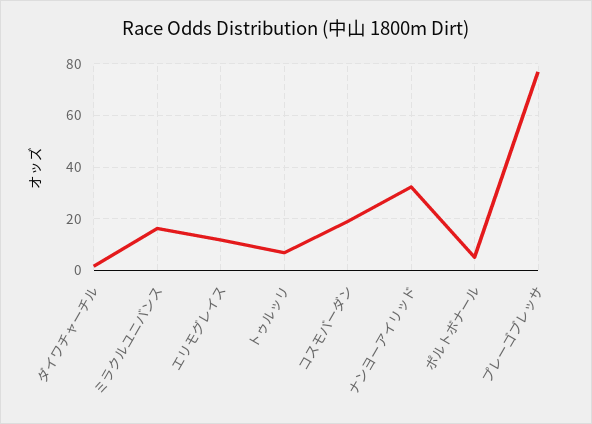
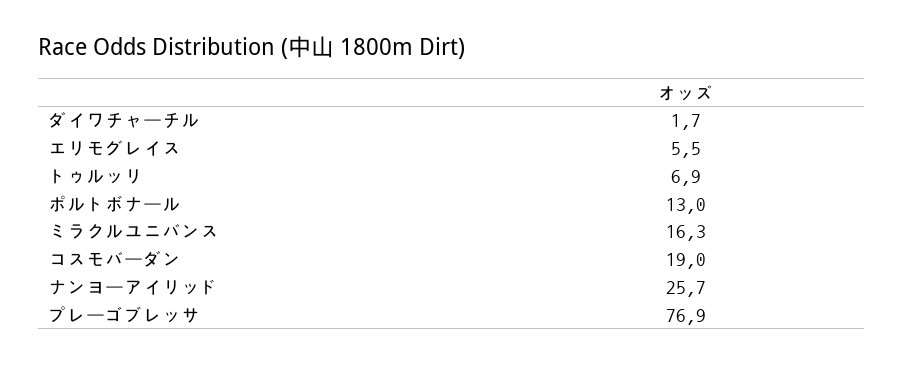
  {
    "ダイワチャーチル": 1.7,
    "ミラクルユニバンス": 16.3,
-   "エリモグレイス": 12.5,
+   "エリモグレイス": 5.5,
    "トゥルッリ": 6.9,
    "コスモバーダン": 19,
-   "ナンヨーアイリッド": 32.5,
+   "ナンヨーアイリッド": 25.7,
-   "ポルトボナール": 5,
+   "ポルトボナール": 13,
    "プレーゴブレッサ": 76.9
  }

